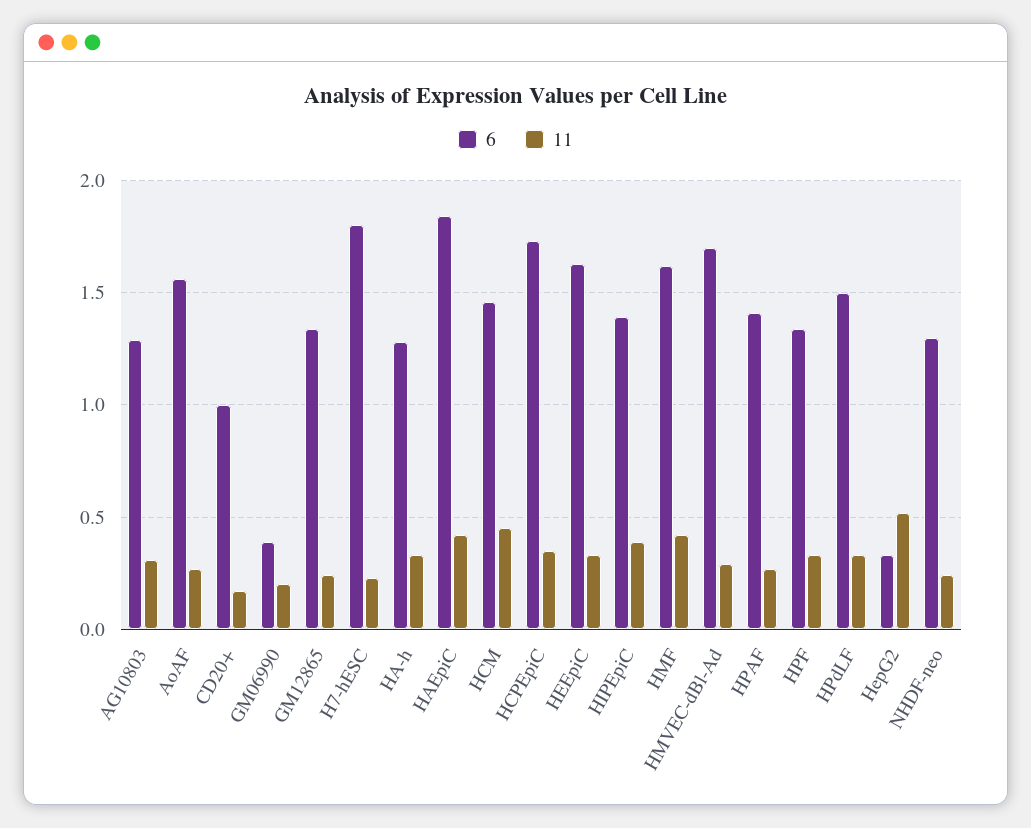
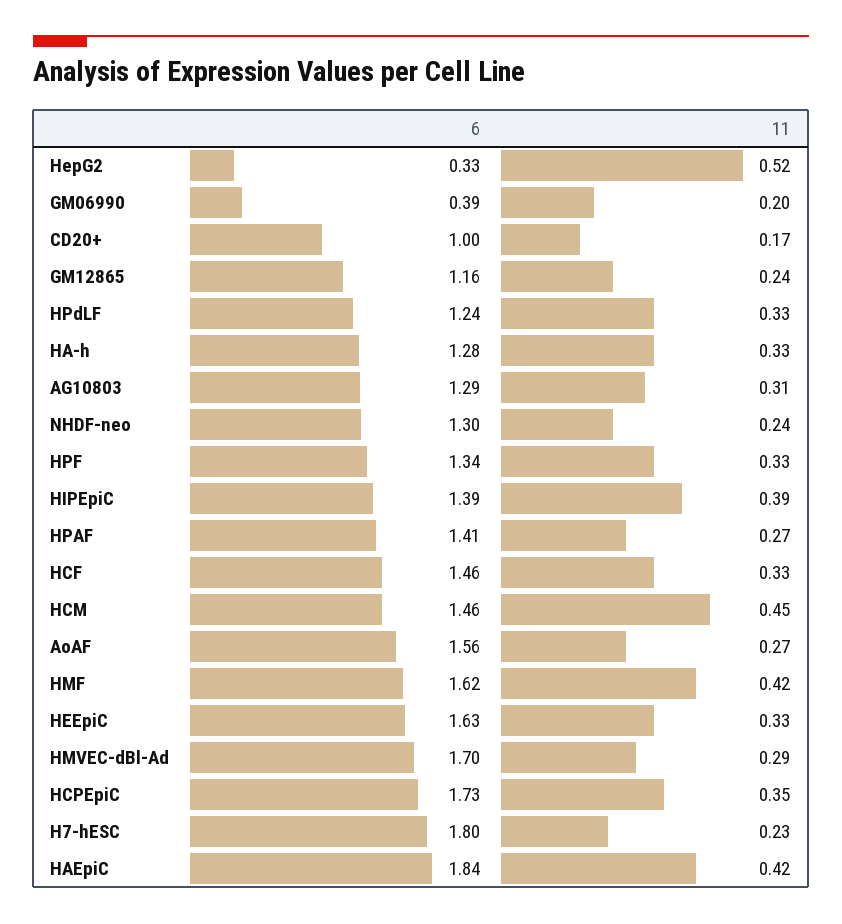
  {
    "6": {
      "AG10803": 1.29,
      "AoAF": 1.56,
      "CD20+": 1,
      "GM06990": 0.39,
-     "GM12865": 1.35,
+     "GM12865": 1.16,
      "H7-hESC": 1.8,
      "HA-h": 1.28,
      "HAEpiC": 1.84,
      "HCM": 1.46,
      "HCPEpiC": 1.73,
      "HEEpiC": 1.63,
      "HIPEpiC": 1.39,
      "HMF": 1.62,
      "HMVEC-dBl-Ad": 1.7,
      "HPAF": 1.41,
      "HPF": 1.34,
-     "HPdLF": 1.5,
+     "HPdLF": 1.24,
      "HepG2": 0.33,
-     "NHDF-neo": 1.3
+     "NHDF-neo": 1.3,
+     "HCF": 1.46
    },
    "11": {
      "AG10803": 0.31,
      "AoAF": 0.27,
      "CD20+": 0.17,
      "GM06990": 0.2,
      "GM12865": 0.24,
      "H7-hESC": 0.23,
      "HA-h": 0.33,
      "HAEpiC": 0.42,
      "HCM": 0.45,
      "HCPEpiC": 0.35,
      "HEEpiC": 0.33,
      "HIPEpiC": 0.39,
      "HMF": 0.42,
      "HMVEC-dBl-Ad": 0.29,
      "HPAF": 0.27,
      "HPF": 0.33,
      "HPdLF": 0.33,
      "HepG2": 0.52,
-     "NHDF-neo": 0.24
+     "NHDF-neo": 0.24,
+     "HCF": 0.33
    }
  }

